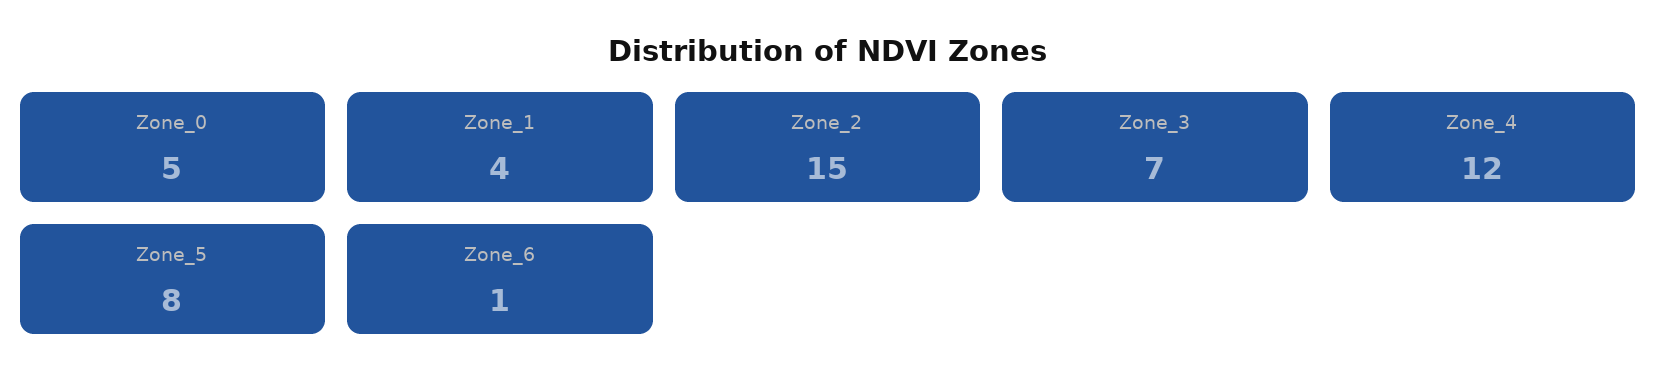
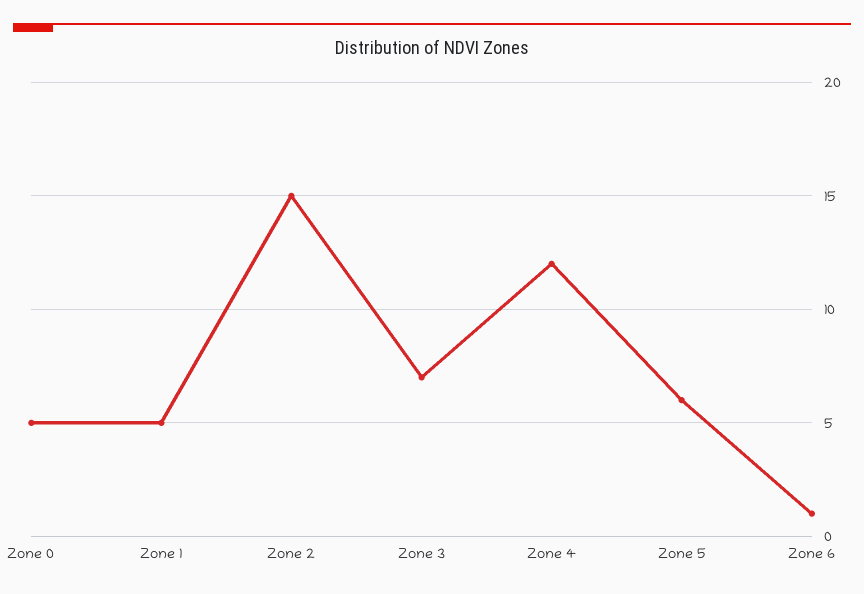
  {
    "Zone_0": 5,
-   "Zone_1": 4,
+   "Zone_1": 5,
    "Zone_2": 15,
    "Zone_3": 7,
    "Zone_4": 12,
-   "Zone_5": 8,
+   "Zone_5": 6,
    "Zone_6": 1
  }

